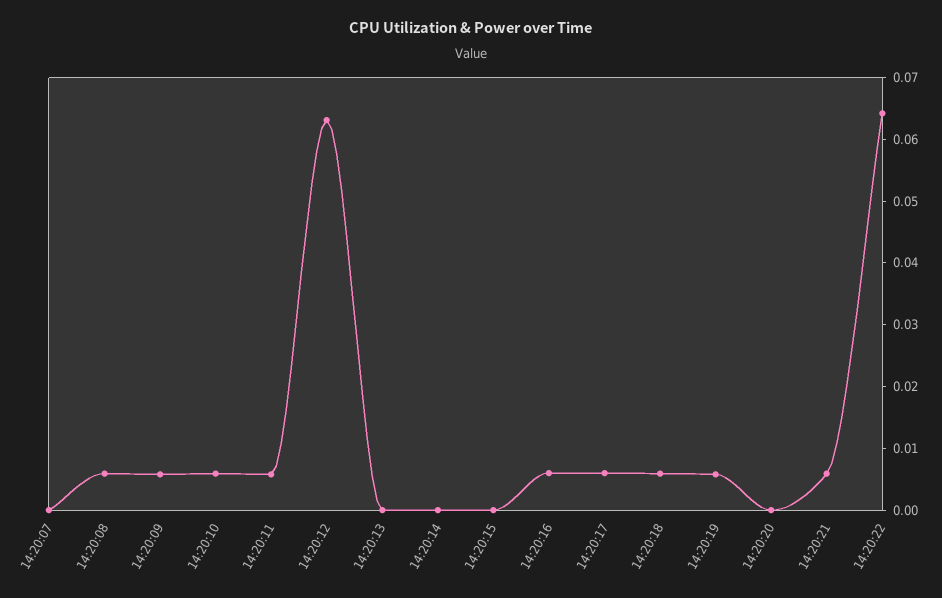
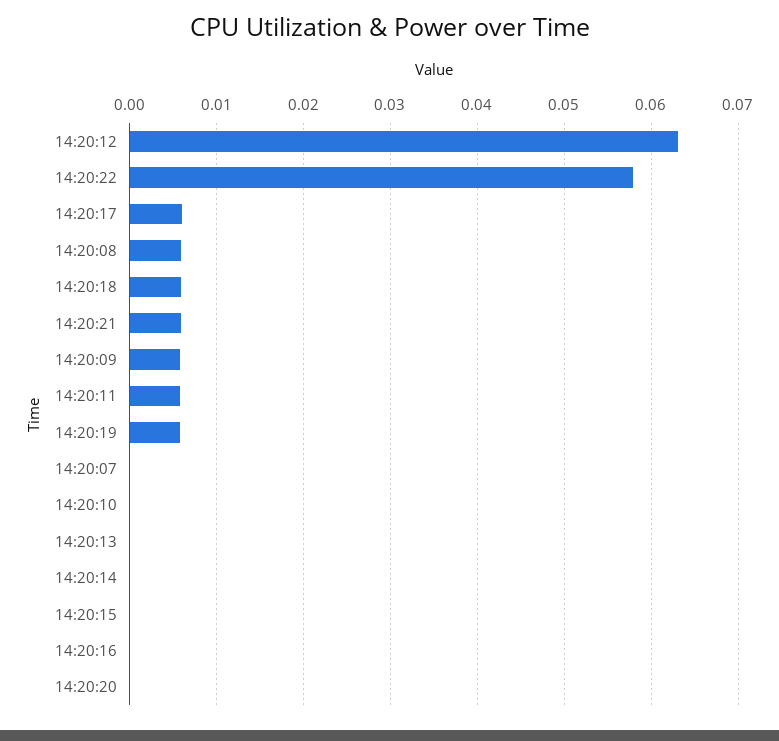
  {
    "14:20:07": 0,
    "14:20:08": 0.006,
    "14:20:09": 0.006,
-   "14:20:10": 0.006,
+   "14:20:10": 0,
    "14:20:11": 0.006,
    "14:20:12": 0.063,
    "14:20:13": 0,
    "14:20:14": 0,
    "14:20:15": 0,
-   "14:20:16": 0.006,
+   "14:20:16": 0,
    "14:20:17": 0.006,
    "14:20:18": 0.006,
    "14:20:19": 0.006,
    "14:20:20": 0,
    "14:20:21": 0.006,
-   "14:20:22": 0.064
+   "14:20:22": 0.058
  }

